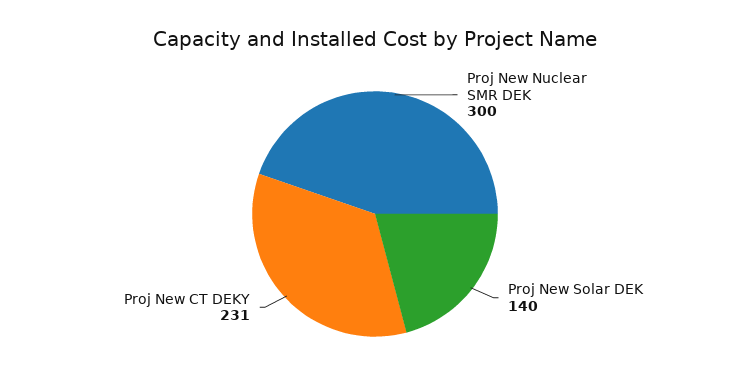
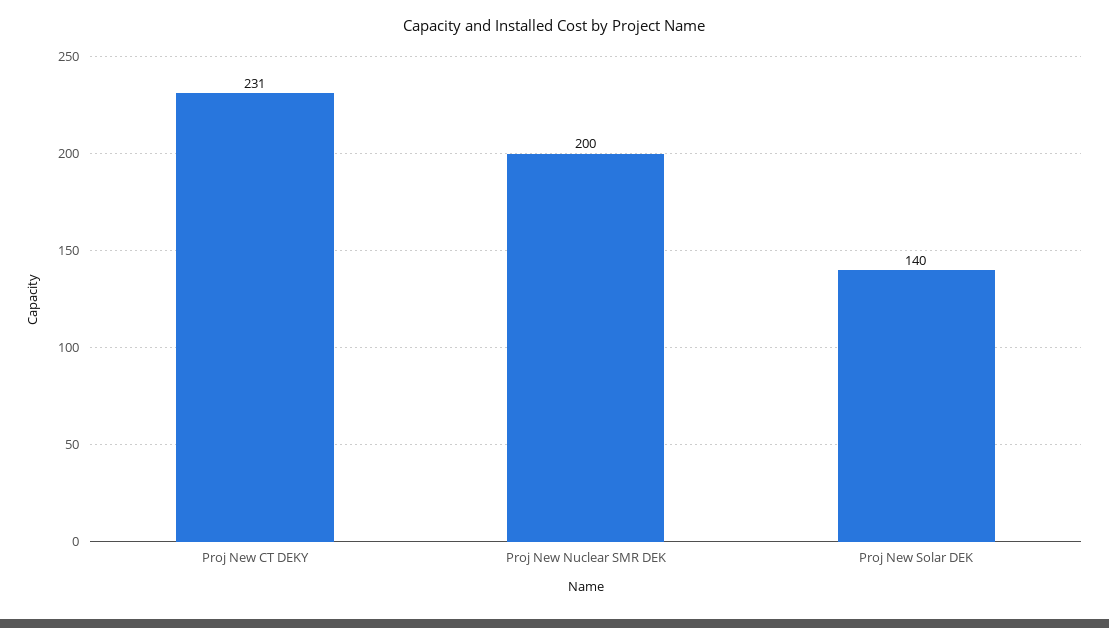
  {
-   "Proj New Nuclear SMR DEK": 300,
+   "Proj New Nuclear SMR DEK": 200,
    "Proj New Solar DEK": 140,
    "Proj New CT DEKY": 231
  }

